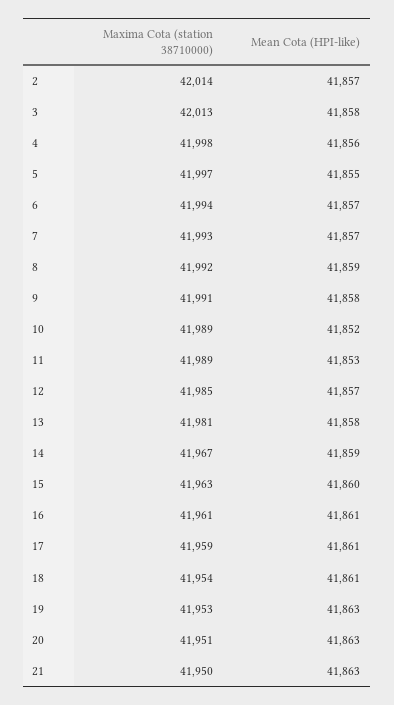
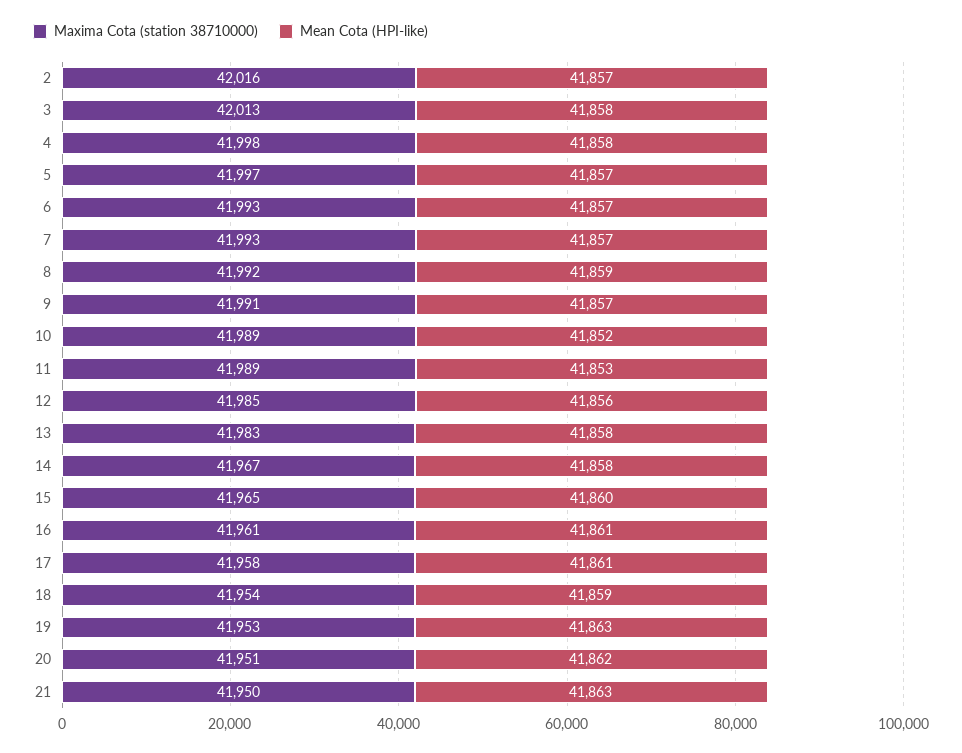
  {
    "Maxima Cota (station 38710000)": {
-     "2": 42014,
+     "2": 42016,
      "3": 42013,
      "4": 41998,
      "5": 41997,
-     "6": 41994,
+     "6": 41993,
      "7": 41993,
      "8": 41992,
      "9": 41991,
      "10": 41989,
      "11": 41989,
      "12": 41985,
-     "13": 41981,
+     "13": 41983,
      "14": 41967,
-     "15": 41963,
+     "15": 41965,
      "16": 41961,
-     "17": 41959,
+     "17": 41958,
      "18": 41954,
      "19": 41953,
      "20": 41951,
      "21": 41950
    },
    "Mean Cota (HPI-like)": {
      "2": 41857,
      "3": 41858,
-     "4": 41856,
+     "4": 41858,
-     "5": 41855,
+     "5": 41857,
      "6": 41857,
      "7": 41857,
      "8": 41859,
-     "9": 41858,
+     "9": 41857,
      "10": 41852,
      "11": 41853,
-     "12": 41857,
+     "12": 41856,
      "13": 41858,
-     "14": 41859,
+     "14": 41858,
      "15": 41860,
      "16": 41861,
      "17": 41861,
-     "18": 41861,
+     "18": 41859,
      "19": 41863,
-     "20": 41863,
+     "20": 41862,
      "21": 41863
    }
  }

